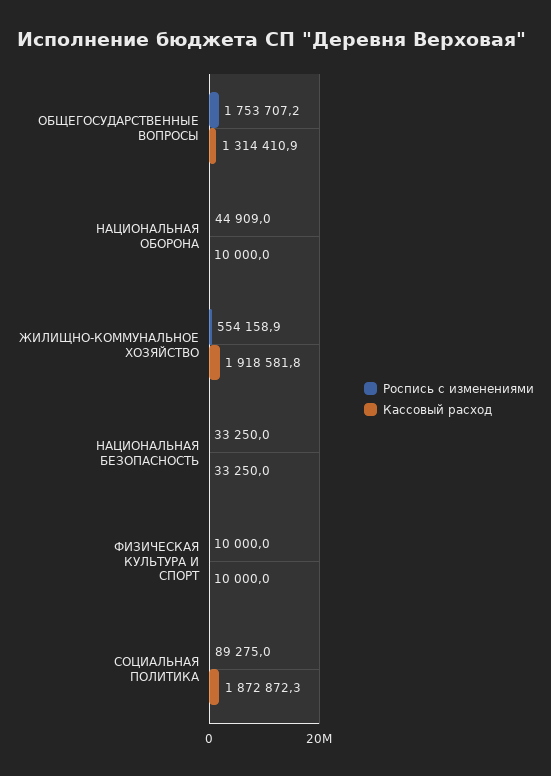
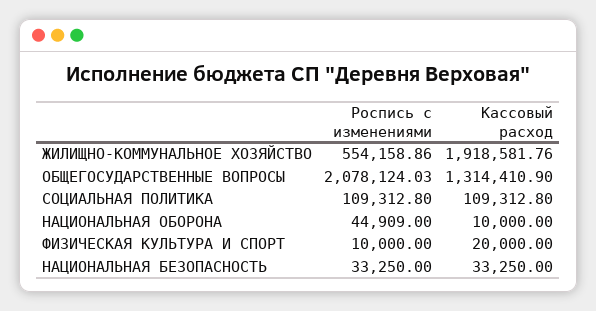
  {
    "Роспись с изменениями": {
-     "ОБЩЕГОСУДАРСТВЕННЫЕ ВОПРОСЫ": 1753707.2,
+     "ОБЩЕГОСУДАРСТВЕННЫЕ ВОПРОСЫ": 2078124.03,
      "НАЦИОНАЛЬНАЯ ОБОРОНА": 44909,
      "ЖИЛИЩНО-КОММУНАЛЬНОЕ ХОЗЯЙСТВО": 554158.86,
      "НАЦИОНАЛЬНАЯ БЕЗОПАСНОСТЬ": 33250,
      "ФИЗИЧЕСКАЯ КУЛЬТУРА И СПОРТ": 10000,
-     "СОЦИАЛЬНАЯ ПОЛИТИКА": 89275
+     "СОЦИАЛЬНАЯ ПОЛИТИКА": 109312.8
    },
    "Кассовый расход": {
      "ОБЩЕГОСУДАРСТВЕННЫЕ ВОПРОСЫ": 1314410.9,
      "НАЦИОНАЛЬНАЯ ОБОРОНА": 10000,
      "ЖИЛИЩНО-КОММУНАЛЬНОЕ ХОЗЯЙСТВО": 1918581.76,
      "НАЦИОНАЛЬНАЯ БЕЗОПАСНОСТЬ": 33250,
-     "ФИЗИЧЕСКАЯ КУЛЬТУРА И СПОРТ": 10000,
+     "ФИЗИЧЕСКАЯ КУЛЬТУРА И СПОРТ": 20000,
-     "СОЦИАЛЬНАЯ ПОЛИТИКА": 1872872.3
+     "СОЦИАЛЬНАЯ ПОЛИТИКА": 109312.8
    }
  }

